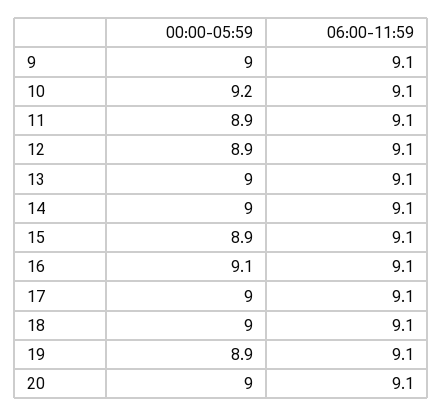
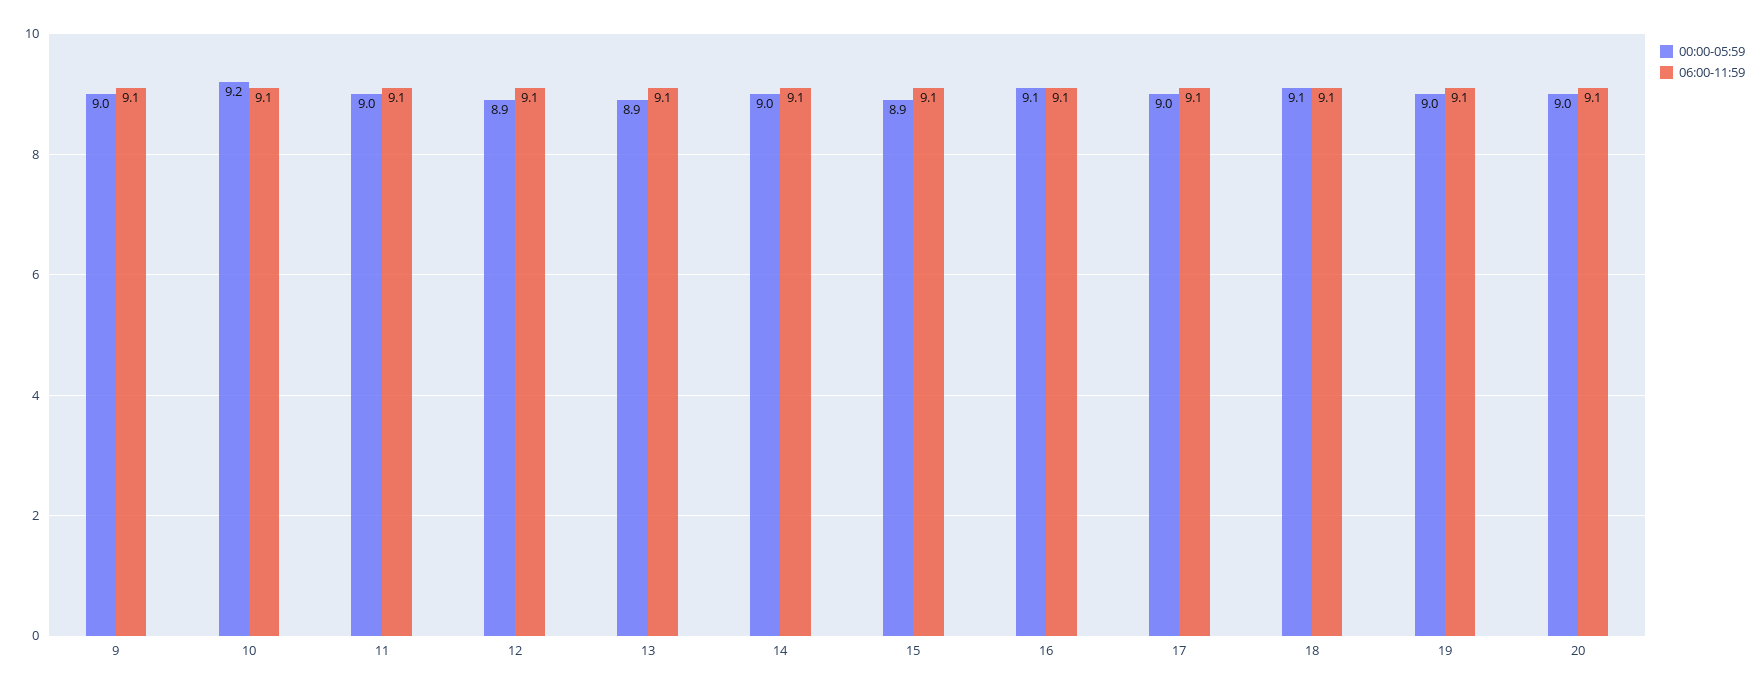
  {
    "00:00-05:59": {
      "9": 9,
      "10": 9.2,
-     "11": 8.9,
+     "11": 9,
      "12": 8.9,
-     "13": 9,
+     "13": 8.9,
      "14": 9,
      "15": 8.9,
      "16": 9.1,
      "17": 9,
-     "18": 9,
+     "18": 9.1,
-     "19": 8.9,
+     "19": 9,
      "20": 9
    },
    "06:00-11:59": {
      "9": 9.1,
      "10": 9.1,
      "11": 9.1,
      "12": 9.1,
      "13": 9.1,
      "14": 9.1,
      "15": 9.1,
      "16": 9.1,
      "17": 9.1,
      "18": 9.1,
      "19": 9.1,
      "20": 9.1
    }
  }

